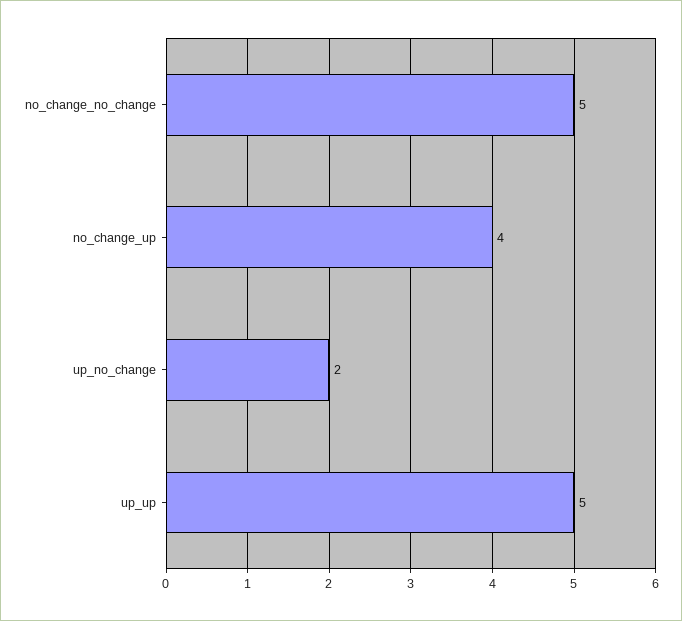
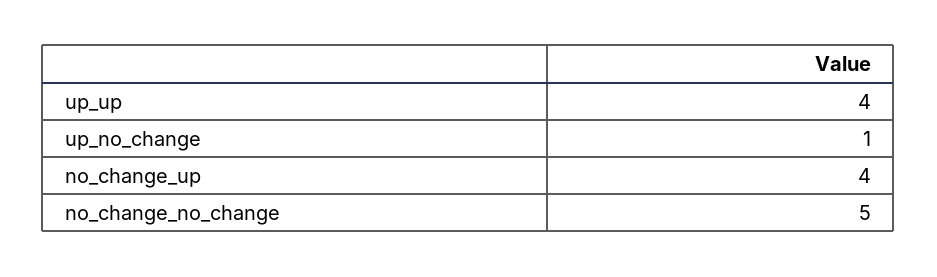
  {
    "no_change_no_change": 5,
    "no_change_up": 4,
-   "up_no_change": 2,
+   "up_no_change": 1,
-   "up_up": 5
+   "up_up": 4
  }

